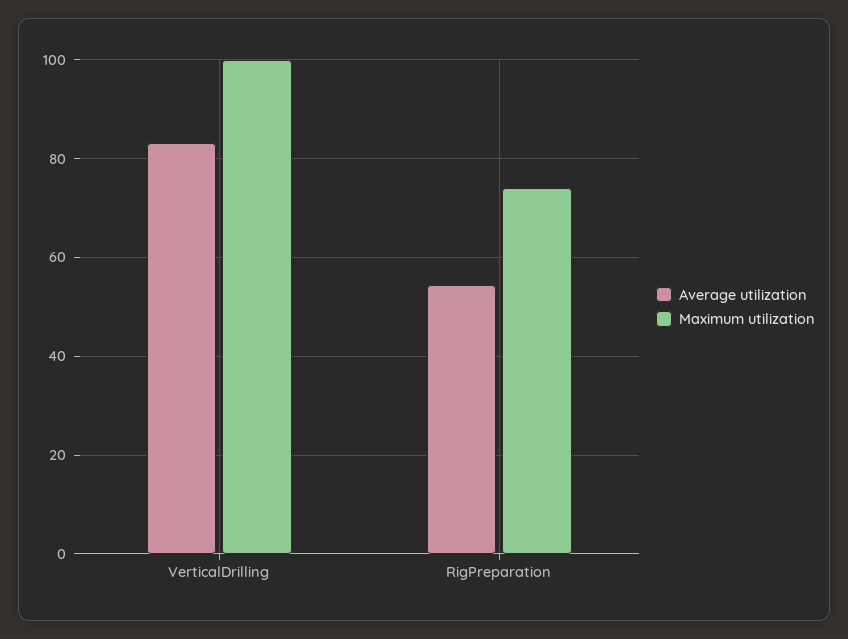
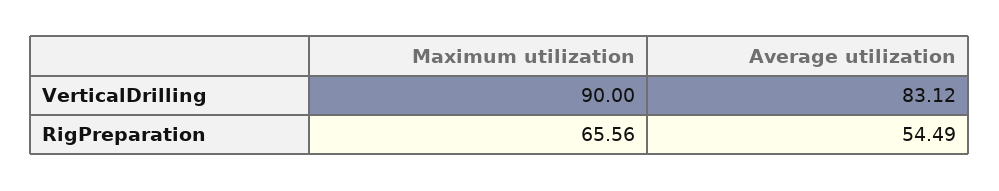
  {
    "Average utilization": {
      "VerticalDrilling": 83.12,
      "RigPreparation": 54.49
    },
    "Maximum utilization": {
-     "VerticalDrilling": 100,
+     "VerticalDrilling": 90,
-     "RigPreparation": 74
+     "RigPreparation": 65.56
    }
  }

